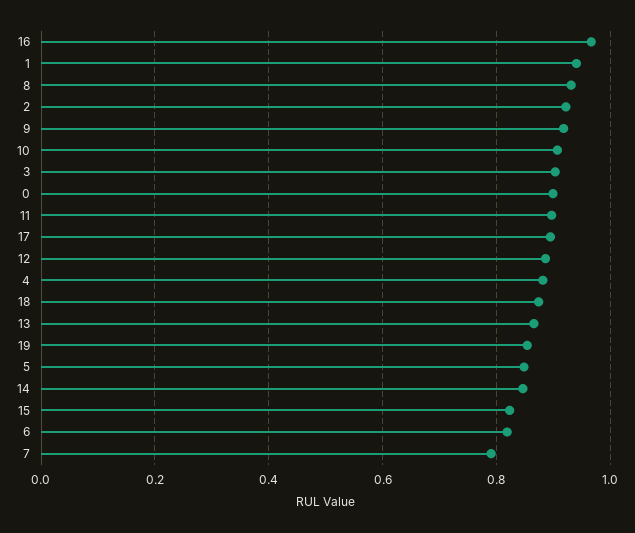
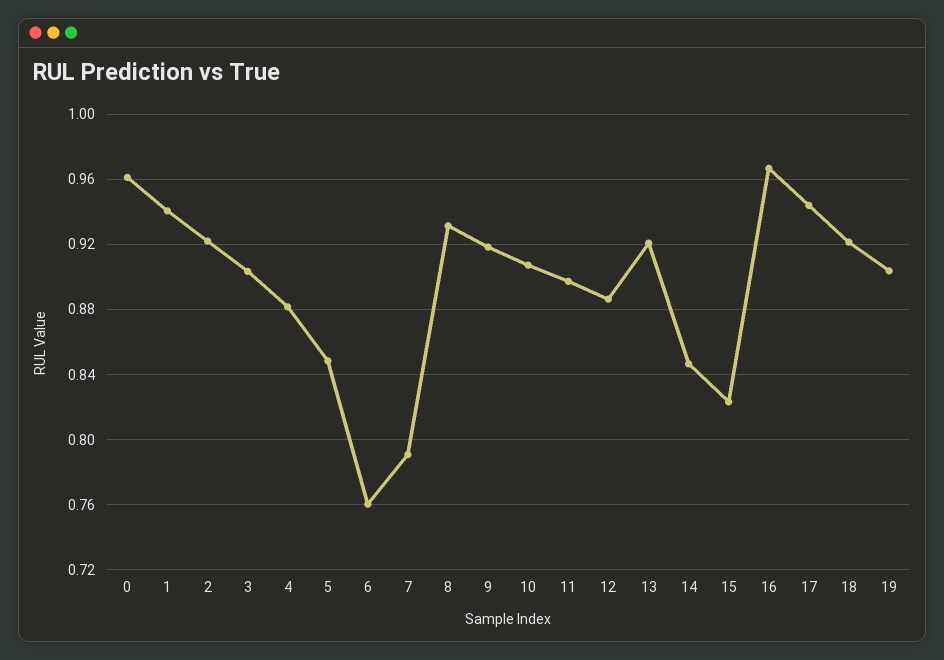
  {
    "16": 0.965,
    "1": 0.94,
    "8": 0.93,
    "2": 0.92,
    "9": 0.92,
    "10": 0.905,
    "3": 0.905,
-   "0": 0.9,
+   "0": 0.96,
    "11": 0.895,
-   "17": 0.9,
+   "17": 0.945,
    "12": 0.885,
    "4": 0.88,
-   "18": 0.88,
+   "18": 0.92,
-   "13": 0.86,
+   "13": 0.92,
-   "19": 0.86,
+   "19": 0.905,
    "5": 0.85,
    "14": 0.845,
    "15": 0.825,
-   "6": 0.82,
+   "6": 0.76,
    "7": 0.79
  }

